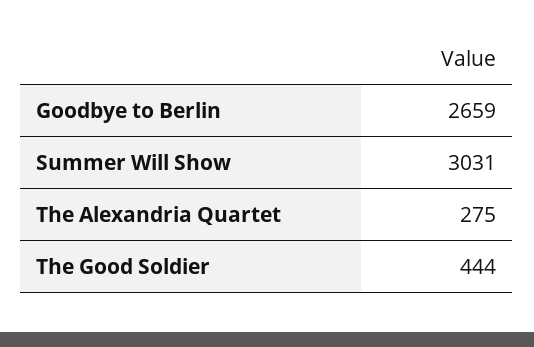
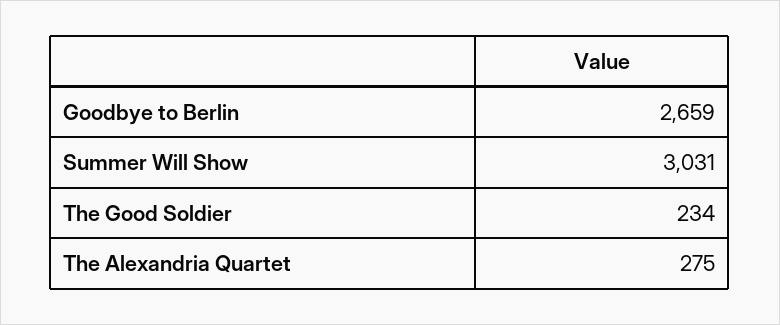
  {
    "Goodbye to Berlin": 2659,
    "Summer Will Show": 3031,
    "The Alexandria Quartet": 275,
-   "The Good Soldier": 444
+   "The Good Soldier": 234
  }

